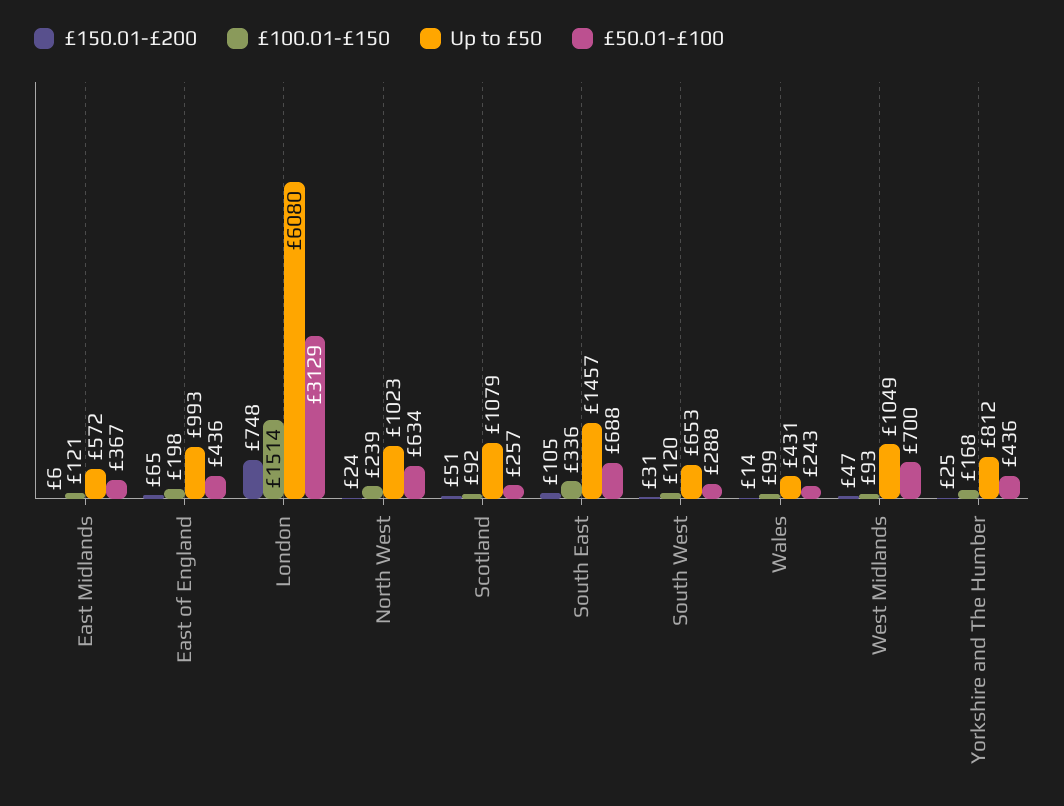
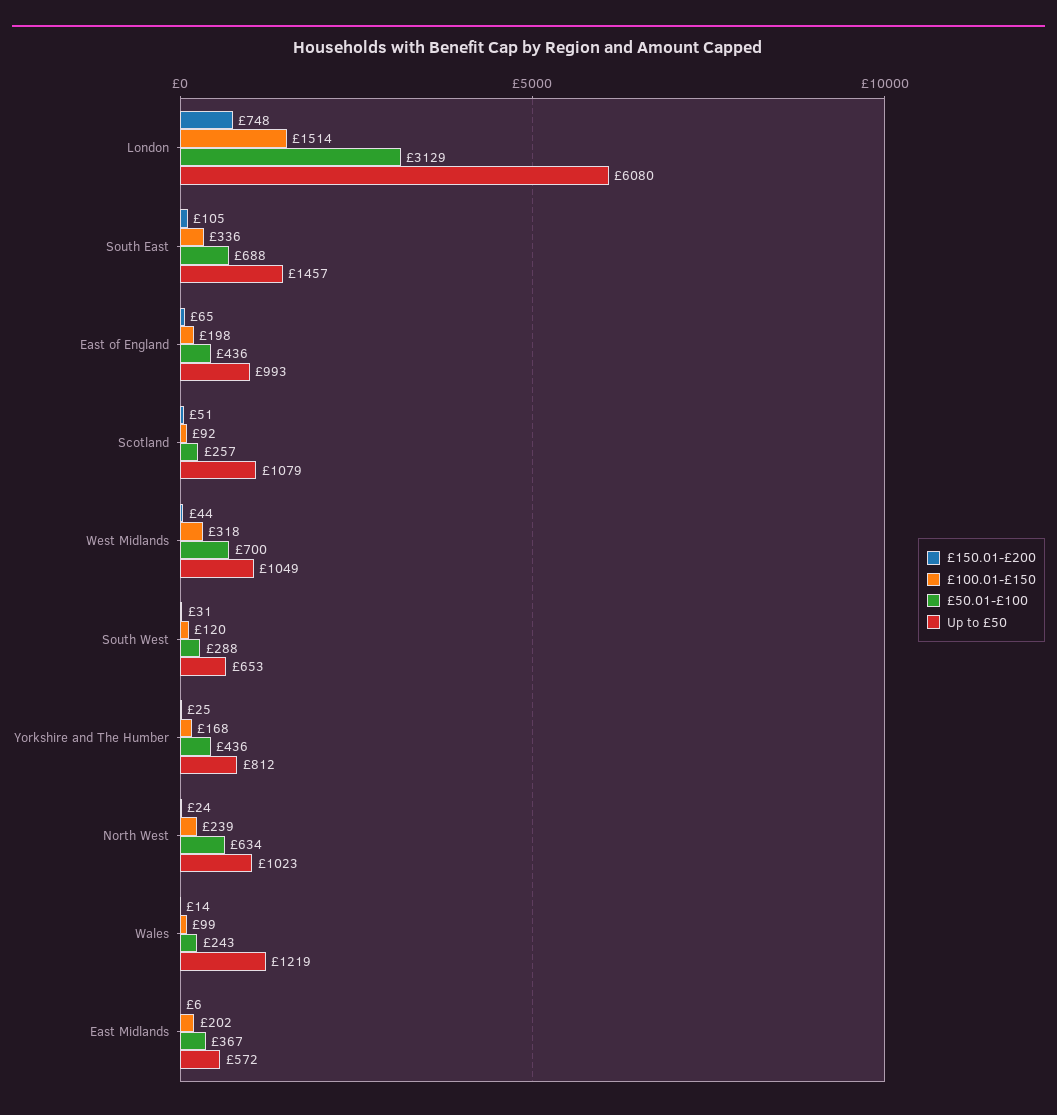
  {
    "£150.01-£200": {
      "East Midlands": 6,
      "East of England": 65,
      "London": 748,
      "North West": 24,
      "Scotland": 51,
      "South East": 105,
      "South West": 31,
      "Wales": 14,
-     "West Midlands": 47,
+     "West Midlands": 44,
      "Yorkshire and The Humber": 25
    },
    "£100.01-£150": {
-     "East Midlands": 121,
+     "East Midlands": 202,
      "East of England": 198,
      "London": 1514,
      "North West": 239,
      "Scotland": 92,
      "South East": 336,
      "South West": 120,
      "Wales": 99,
-     "West Midlands": 93,
+     "West Midlands": 318,
      "Yorkshire and The Humber": 168
    },
    "Up to £50": {
      "East Midlands": 572,
      "East of England": 993,
      "London": 6080,
      "North West": 1023,
      "Scotland": 1079,
      "South East": 1457,
      "South West": 653,
-     "Wales": 431,
+     "Wales": 1219,
      "West Midlands": 1049,
      "Yorkshire and The Humber": 812
    },
    "£50.01-£100": {
      "East Midlands": 367,
      "East of England": 436,
      "London": 3129,
      "North West": 634,
      "Scotland": 257,
      "South East": 688,
      "South West": 288,
      "Wales": 243,
      "West Midlands": 700,
      "Yorkshire and The Humber": 436
    }
  }

